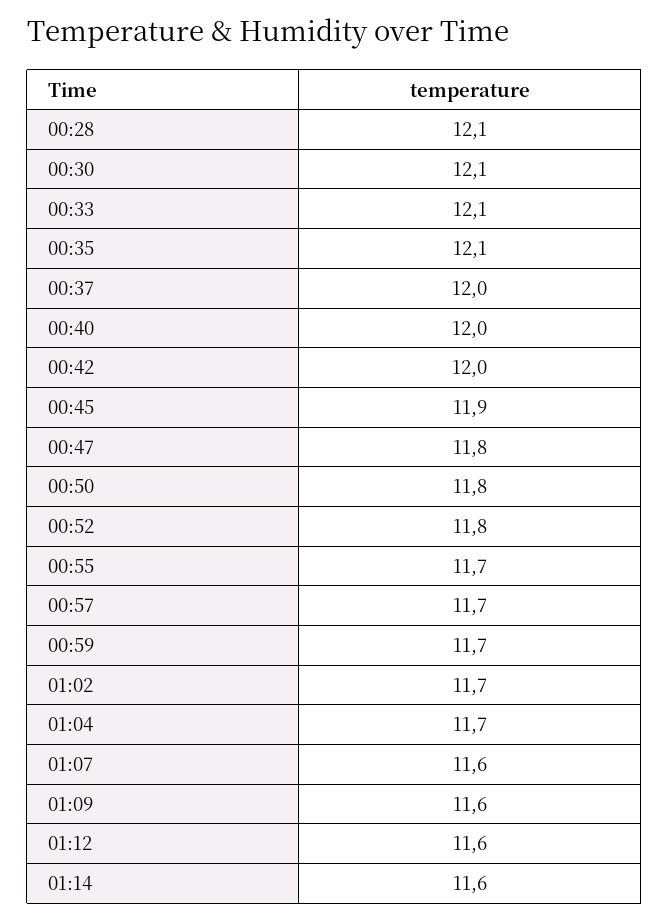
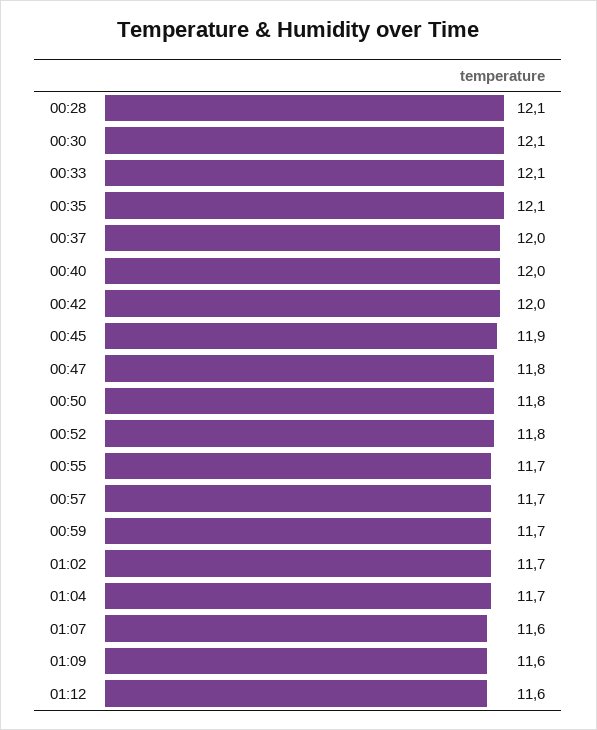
  {
    "00:28": 12.1,
    "00:30": 12.1,
    "00:33": 12.1,
    "00:35": 12.1,
    "00:37": 12,
    "00:40": 12,
    "00:42": 12,
    "00:45": 11.9,
    "00:47": 11.8,
    "00:50": 11.8,
    "00:52": 11.8,
    "00:55": 11.7,
    "00:57": 11.7,
    "00:59": 11.7,
    "01:02": 11.7,
    "01:04": 11.7,
    "01:07": 11.6,
    "01:09": 11.6,
-   "01:12": 11.6,
+   "01:12": 11.6
-   "01:14": 11.6
  }

